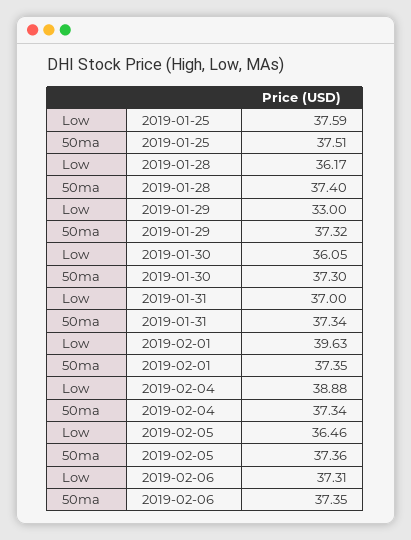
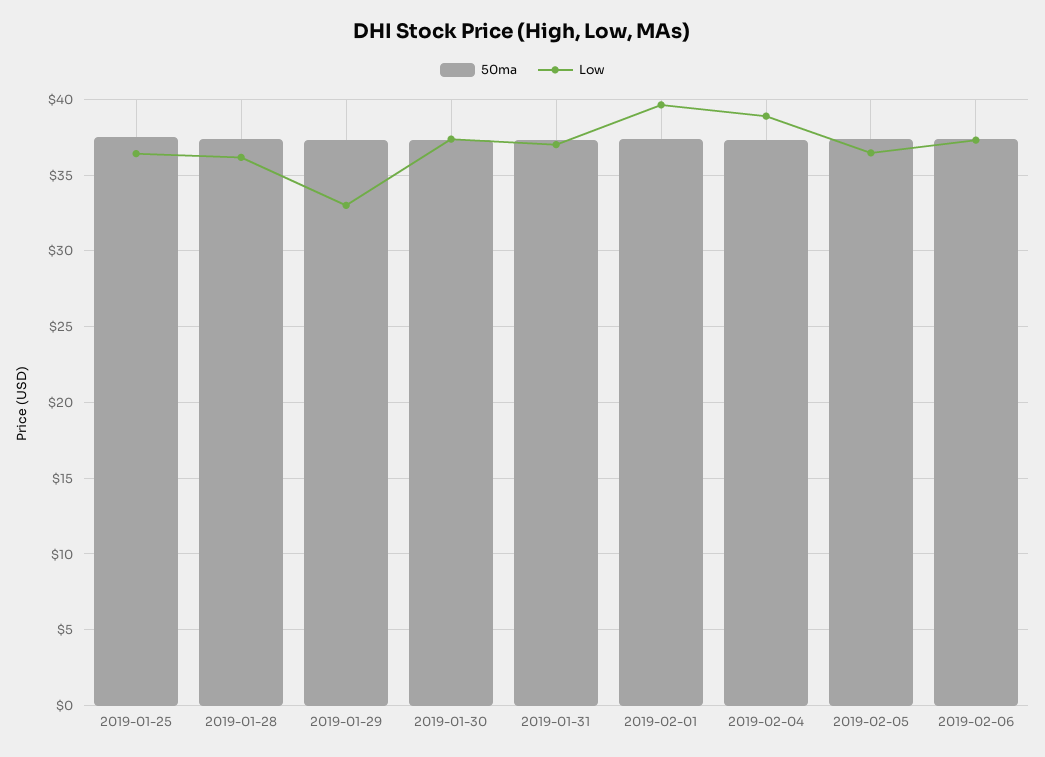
  {
    "Low": {
-     "2019-01-25": 37.59,
+     "2019-01-25": 36.5,
      "2019-01-28": 36.17,
      "2019-01-29": 33,
-     "2019-01-30": 36.05,
+     "2019-01-30": 37.5,
      "2019-01-31": 37,
      "2019-02-01": 39.63,
      "2019-02-04": 38.88,
      "2019-02-05": 36.46,
      "2019-02-06": 37.31
    },
    "50ma": {
      "2019-01-25": 37.51,
      "2019-01-28": 37.4,
      "2019-01-29": 37.32,
      "2019-01-30": 37.3,
      "2019-01-31": 37.34,
      "2019-02-01": 37.35,
      "2019-02-04": 37.34,
      "2019-02-05": 37.36,
      "2019-02-06": 37.35
    }
  }

